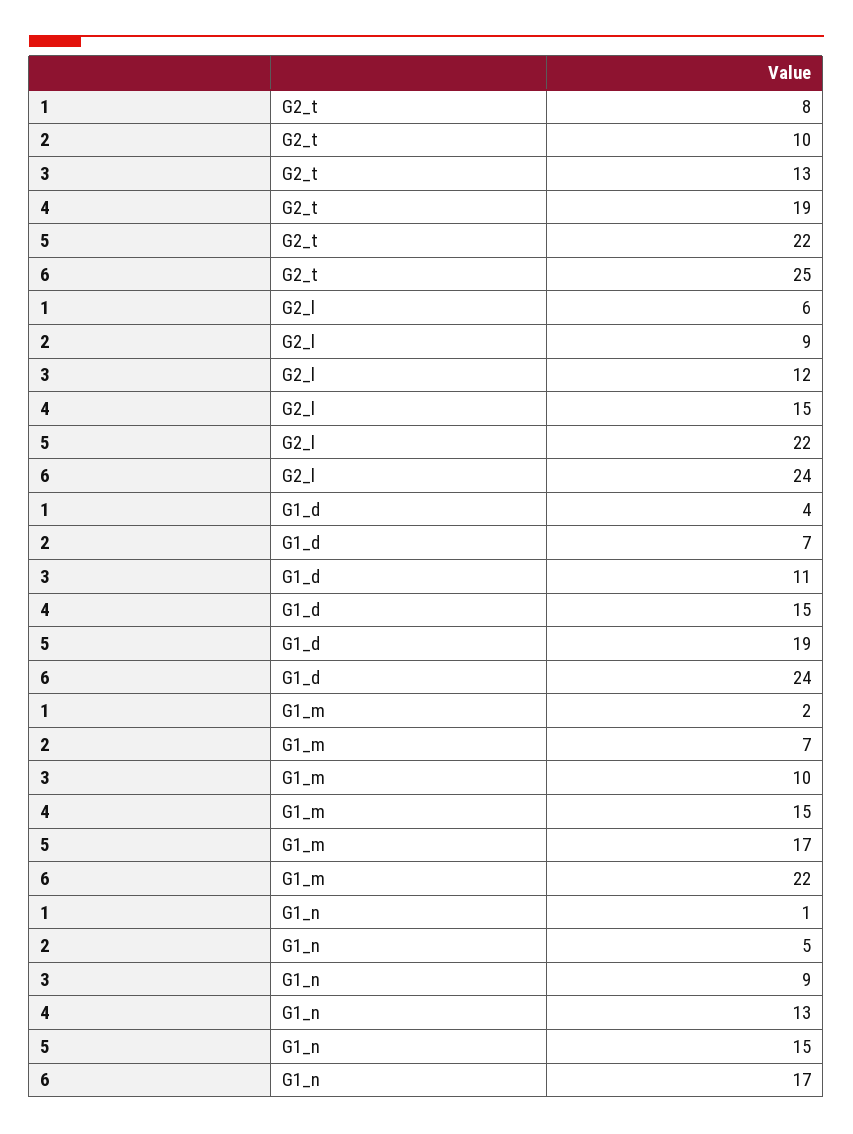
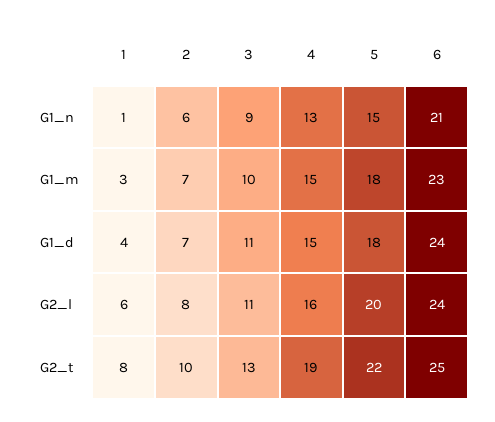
  {
    "1": {
      "G2_t": 8,
      "G2_l": 6,
      "G1_d": 4,
-     "G1_m": 2,
+     "G1_m": 3,
      "G1_n": 1
    },
    "2": {
      "G2_t": 10,
-     "G2_l": 9,
+     "G2_l": 8,
      "G1_d": 7,
      "G1_m": 7,
-     "G1_n": 5
+     "G1_n": 6
    },
    "3": {
      "G2_t": 13,
-     "G2_l": 12,
+     "G2_l": 11,
      "G1_d": 11,
      "G1_m": 10,
      "G1_n": 9
    },
    "4": {
      "G2_t": 19,
-     "G2_l": 15,
+     "G2_l": 16,
      "G1_d": 15,
      "G1_m": 15,
      "G1_n": 13
    },
    "5": {
      "G2_t": 22,
-     "G2_l": 22,
+     "G2_l": 20,
-     "G1_d": 19,
+     "G1_d": 18,
-     "G1_m": 17,
+     "G1_m": 18,
      "G1_n": 15
    },
    "6": {
      "G2_t": 25,
      "G2_l": 24,
      "G1_d": 24,
-     "G1_m": 22,
+     "G1_m": 23,
-     "G1_n": 17
+     "G1_n": 21
    }
  }

